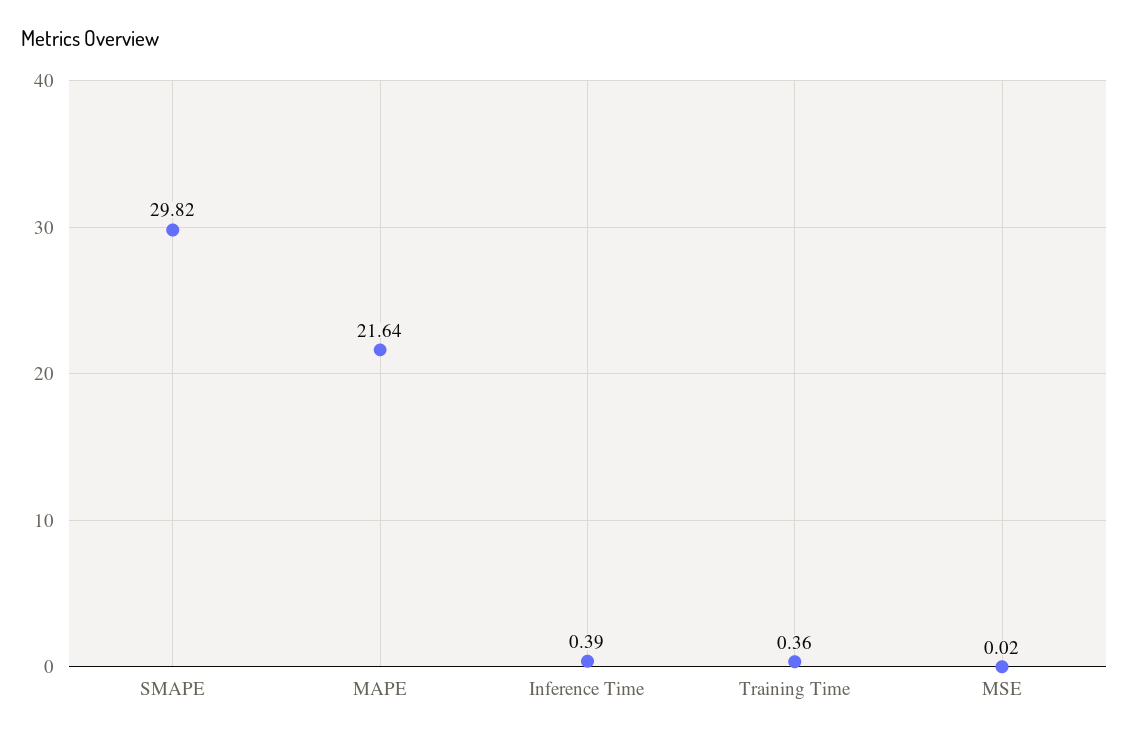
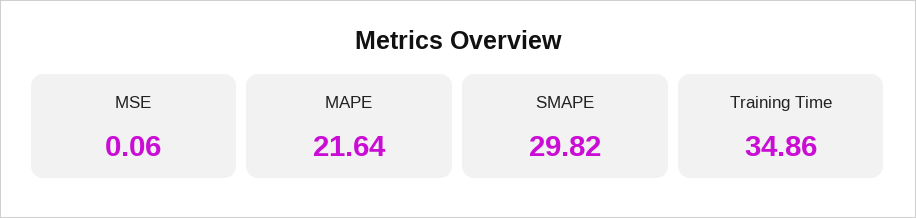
  {
    "SMAPE": 29.82,
    "MAPE": 21.64,
-   "Inference Time": 0.39,
-   "Training Time": 0.36,
+   "Training Time": 34.86,
-   "MSE": 0.02
+   "MSE": 0.06
  }

